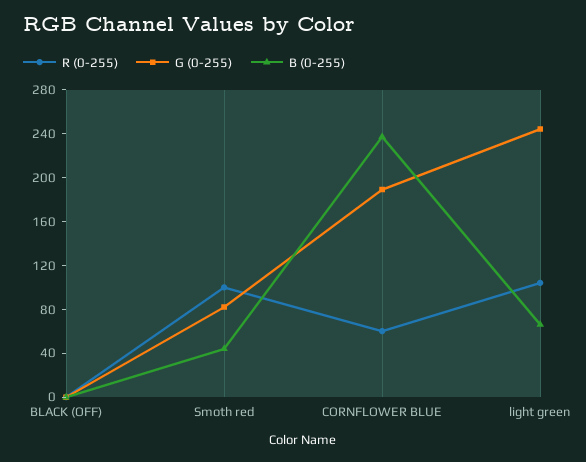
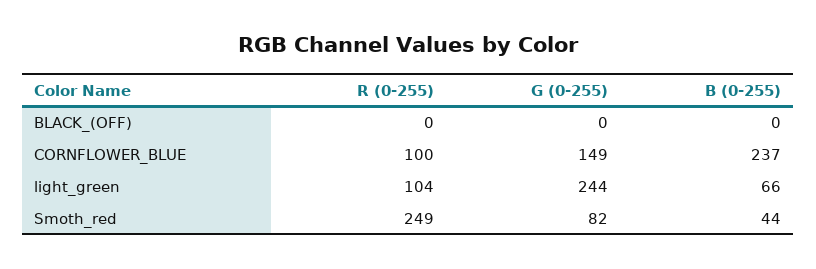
  {
    "R (0-255)": {
      "BLACK (OFF)": 0,
-     "Smoth red": 100,
+     "Smoth red": 249,
-     "CORNFLOWER BLUE": 60,
+     "CORNFLOWER BLUE": 100,
      "light green": 104
    },
    "G (0-255)": {
      "BLACK (OFF)": 0,
      "Smoth red": 82,
-     "CORNFLOWER BLUE": 190,
+     "CORNFLOWER BLUE": 149,
      "light green": 244
    },
    "B (0-255)": {
      "BLACK (OFF)": 0,
      "Smoth red": 44,
      "CORNFLOWER BLUE": 237,
      "light green": 66
    }
  }

